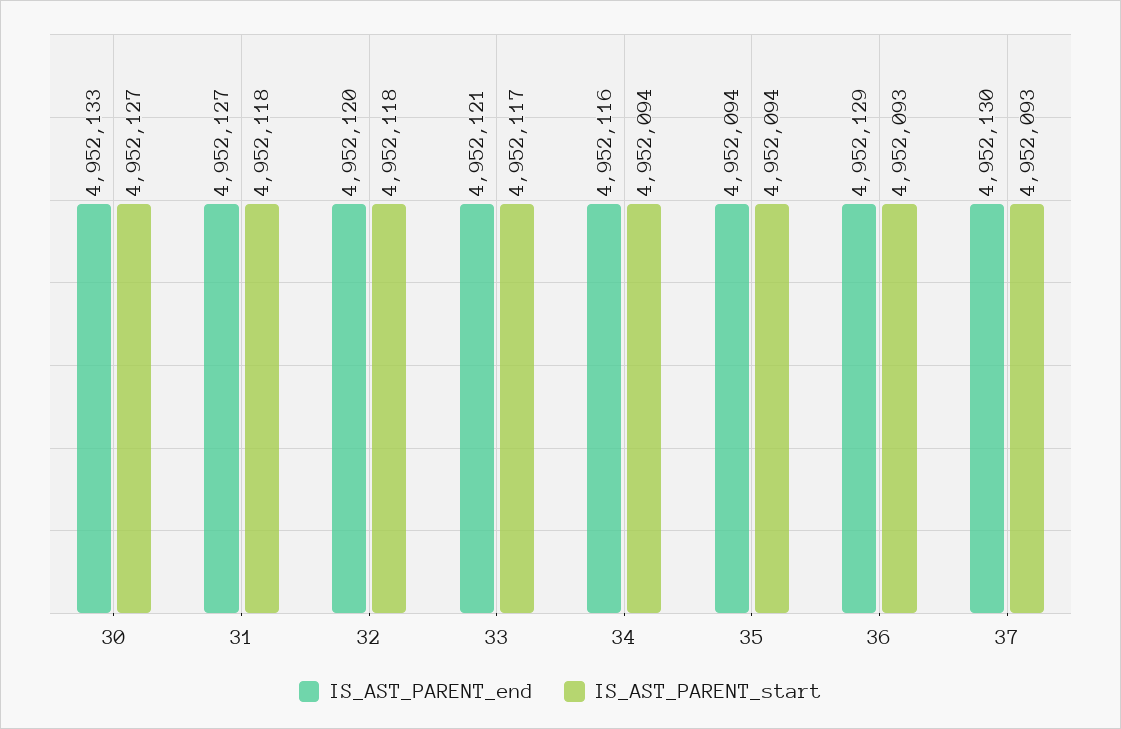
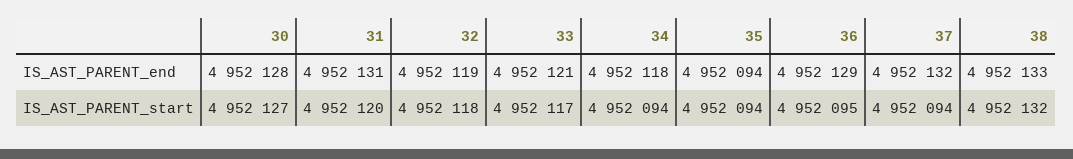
  {
    "IS_AST_PARENT_end": {
-     "30": 4952133,
+     "30": 4952128,
-     "31": 4952127,
+     "31": 4952131,
-     "32": 4952120,
+     "32": 4952119,
      "33": 4952121,
-     "34": 4952116,
+     "34": 4952118,
      "35": 4952094,
      "36": 4952129,
-     "37": 4952130
+     "37": 4952132,
+     "38": 4952133
    },
    "IS_AST_PARENT_start": {
      "30": 4952127,
-     "31": 4952118,
+     "31": 4952120,
      "32": 4952118,
      "33": 4952117,
      "34": 4952094,
      "35": 4952094,
-     "36": 4952093,
+     "36": 4952095,
-     "37": 4952093
+     "37": 4952094,
+     "38": 4952132
    }
  }

